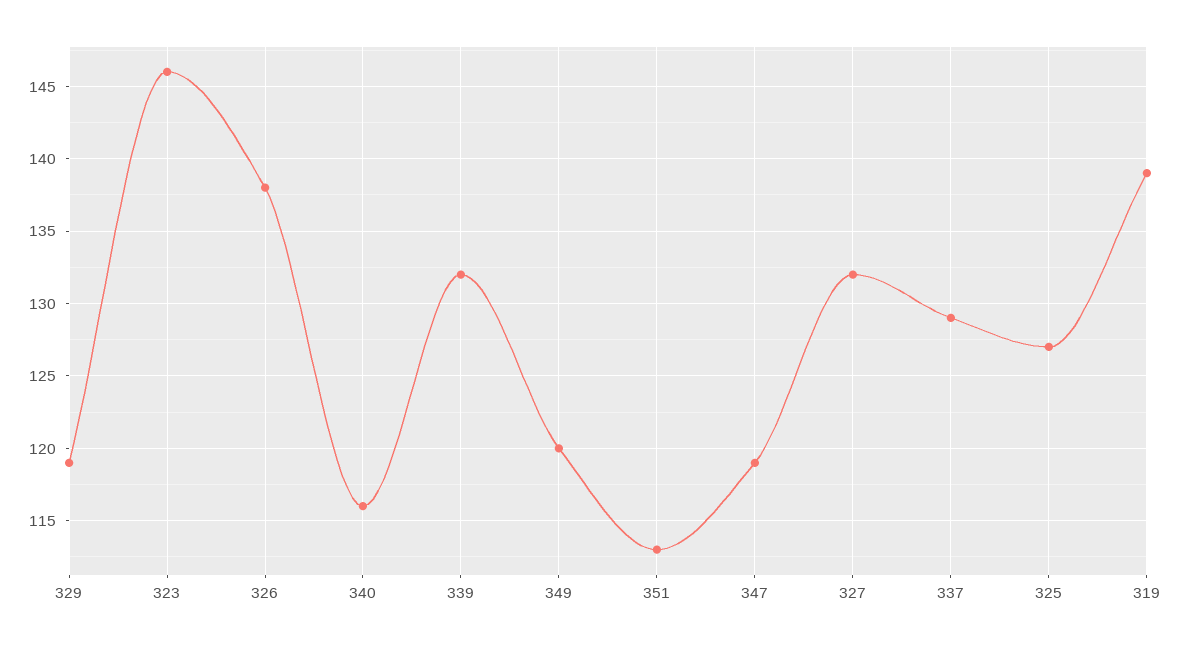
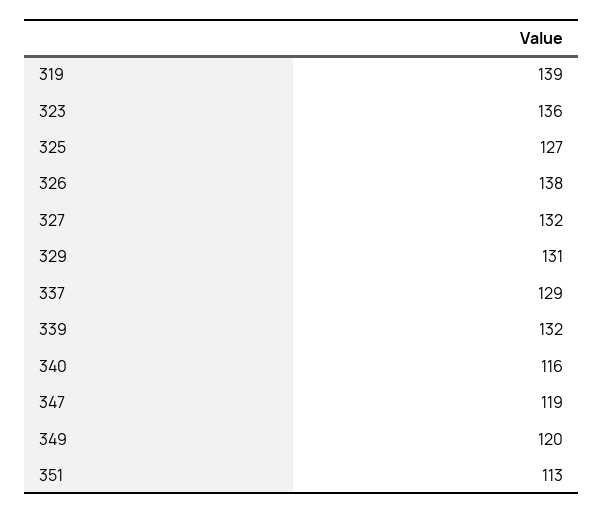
  {
-   "329": 119,
+   "329": 131,
-   "323": 146,
+   "323": 136,
    "326": 138,
    "340": 116,
    "339": 132,
    "349": 120,
    "351": 113,
    "347": 119,
    "327": 132,
    "337": 129,
    "325": 127,
    "319": 139
  }

